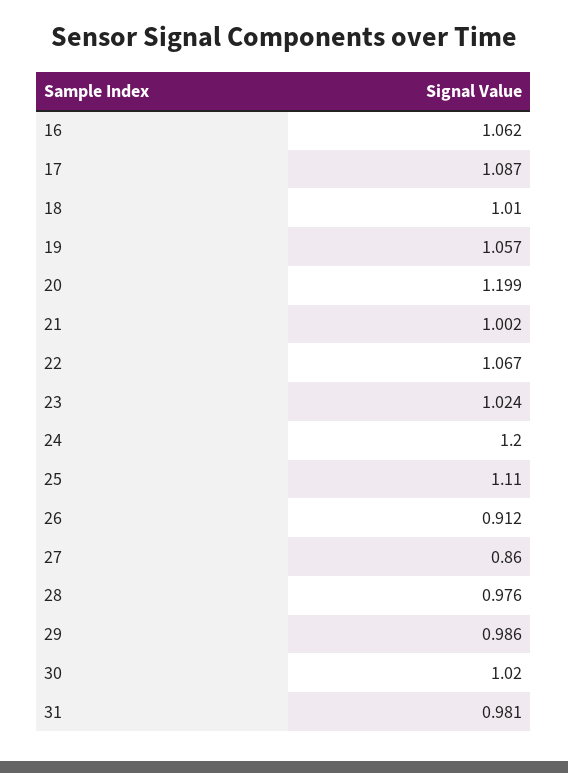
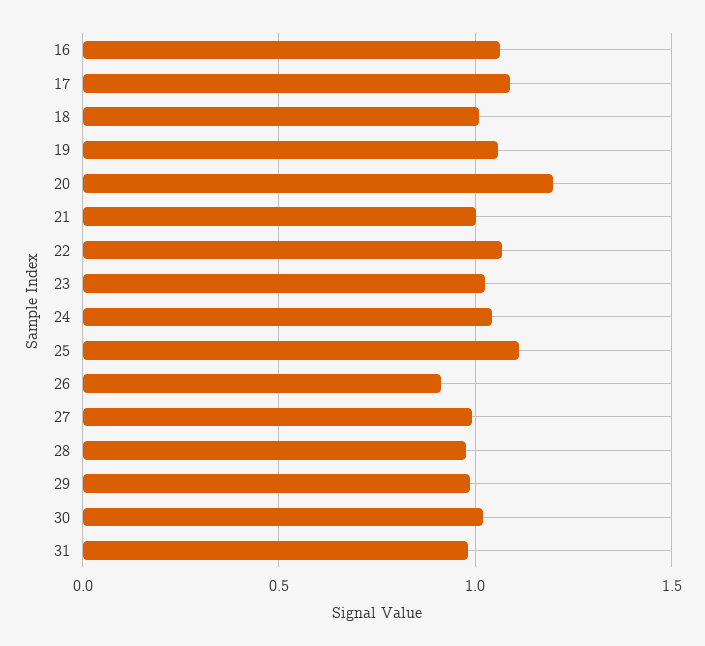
  {
    "16": 1.062,
    "17": 1.087,
    "18": 1.01,
    "19": 1.057,
    "20": 1.199,
    "21": 1.002,
    "22": 1.067,
    "23": 1.024,
-   "24": 1.2,
+   "24": 1.05,
    "25": 1.11,
    "26": 0.912,
-   "27": 0.86,
+   "27": 1,
    "28": 0.976,
    "29": 0.986,
    "30": 1.02,
    "31": 0.981
  }

